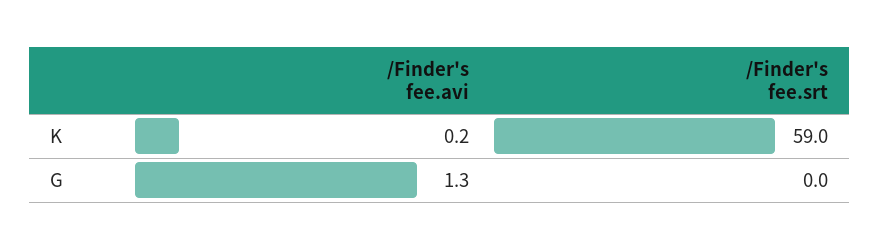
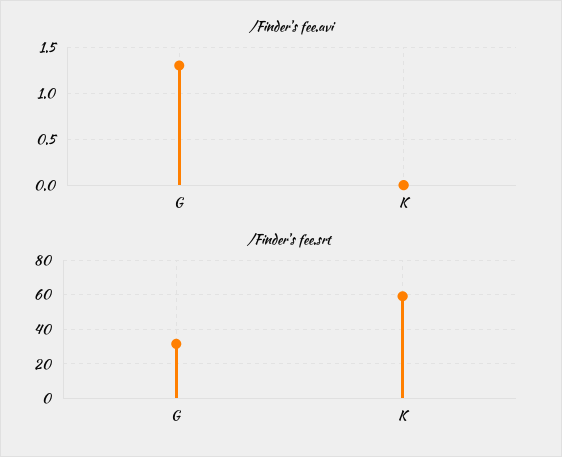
  {
    "/Finder's fee.avi": {
-     "K": 0.2,
+     "K": 0,
      "G": 1.3
    },
    "/Finder's fee.srt": {
      "K": 59,
-     "G": 0
+     "G": 30
    }
  }

